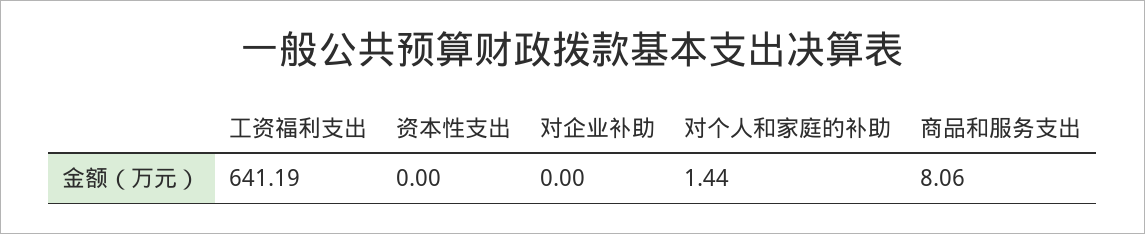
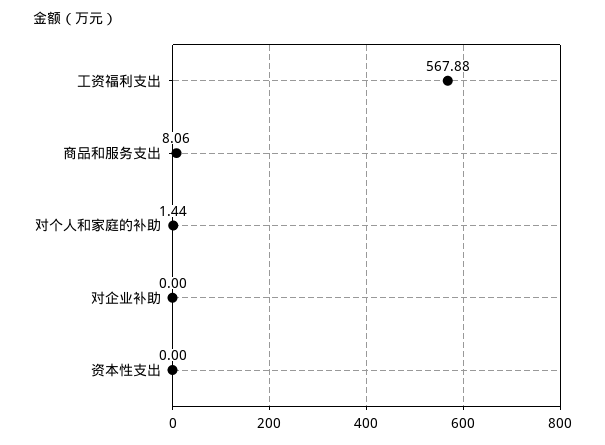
  {
-   "工资福利支出": 641.19,
+   "工资福利支出": 567.88,
    "资本性支出": 0,
    "对企业补助": 0,
    "对个人和家庭的补助": 1.44,
    "商品和服务支出": 8.06
  }

